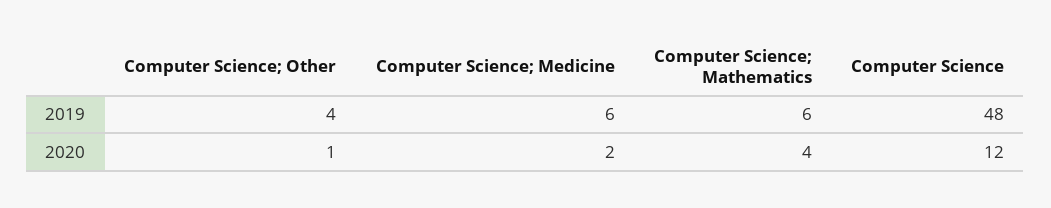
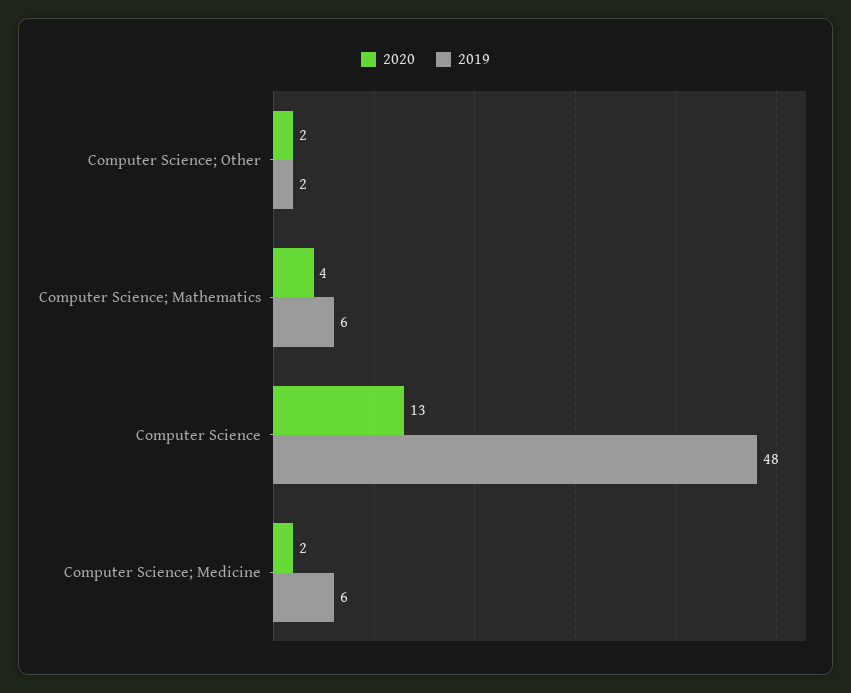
  {
    "2019": {
-     "Computer Science; Other": 4,
+     "Computer Science; Other": 2,
      "Computer Science; Medicine": 6,
      "Computer Science; Mathematics": 6,
      "Computer Science": 48
    },
    "2020": {
-     "Computer Science; Other": 1,
+     "Computer Science; Other": 2,
      "Computer Science; Medicine": 2,
      "Computer Science; Mathematics": 4,
-     "Computer Science": 12
+     "Computer Science": 13
    }
  }

